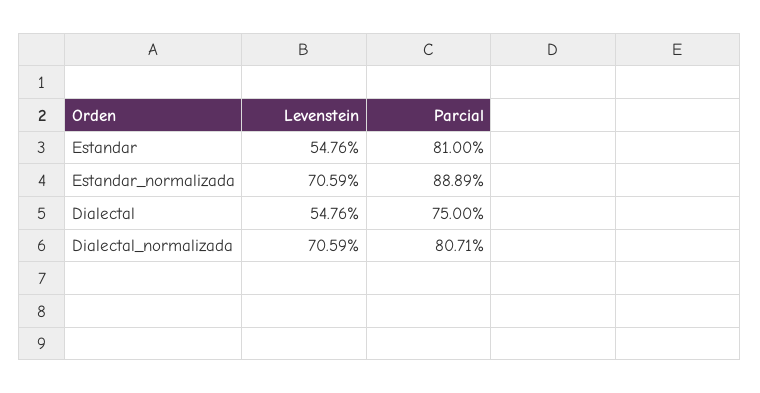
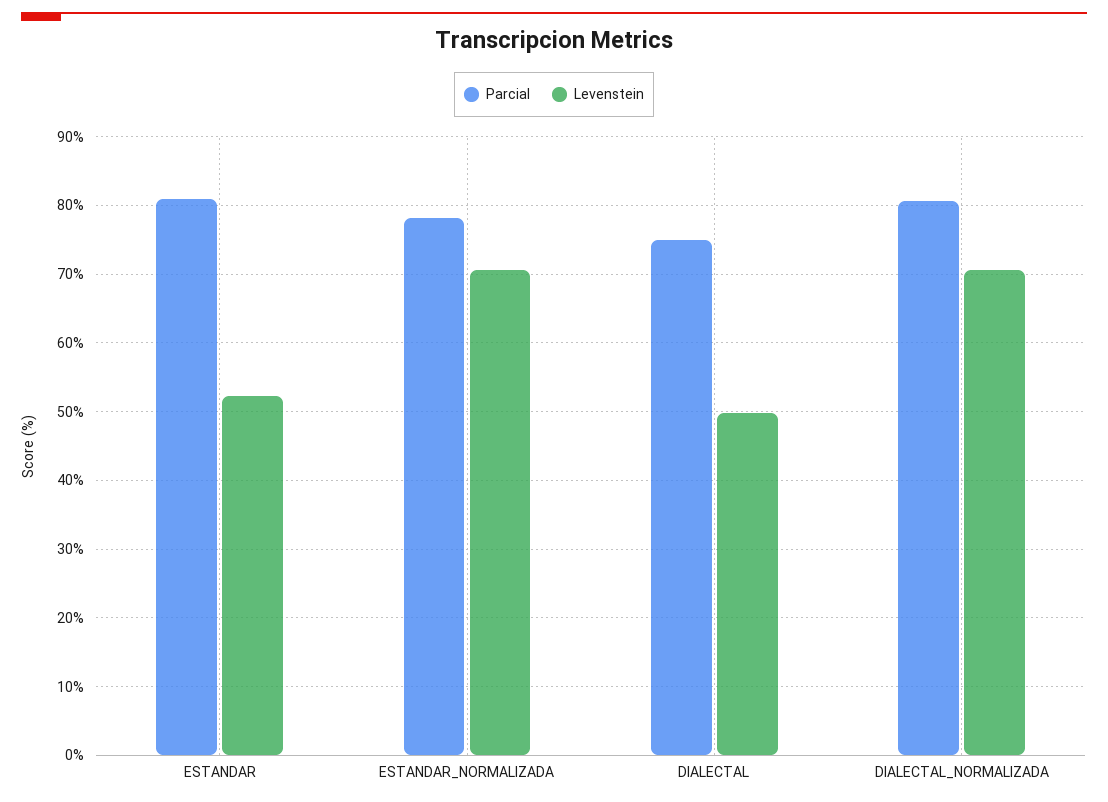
  {
    "Levenstein": {
-     "Estandar": 54.76,
+     "Estandar": 52,
      "Estandar_normalizada": 70.59,
-     "Dialectal": 54.76,
+     "Dialectal": 50,
      "Dialectal_normalizada": 70.59
    },
    "Parcial": {
      "Estandar": 81,
-     "Estandar_normalizada": 88.89,
+     "Estandar_normalizada": 78,
      "Dialectal": 75,
      "Dialectal_normalizada": 80.71
    }
  }

